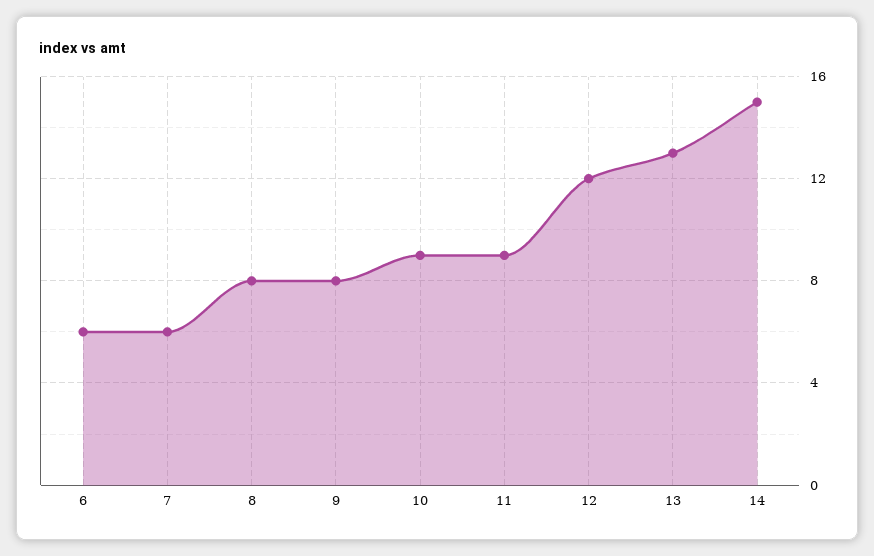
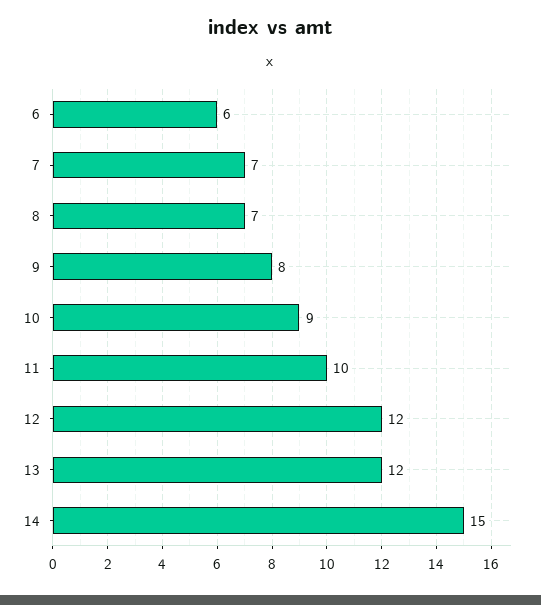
  {
    "6": 6,
-   "7": 6,
+   "7": 7,
-   "8": 8,
+   "8": 7,
    "9": 8,
    "10": 9,
-   "11": 9,
+   "11": 10,
    "12": 12,
-   "13": 13,
+   "13": 12,
    "14": 15
  }

